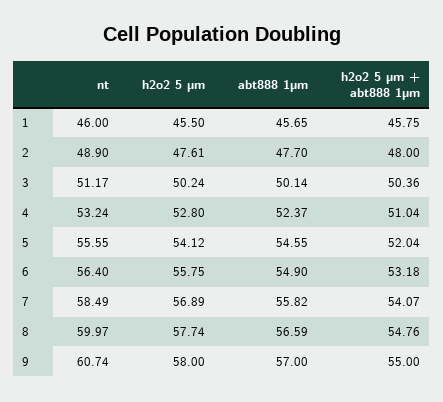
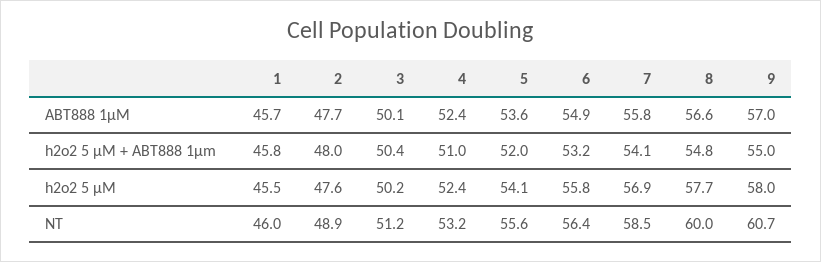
  {
    "nt": {
      "1": 46,
      "2": 48.9,
      "3": 51.17,
      "4": 53.24,
      "5": 55.55,
      "6": 56.4,
      "7": 58.49,
      "8": 59.97,
      "9": 60.74
    },
    "h2o2 5 µm": {
      "1": 45.5,
      "2": 47.61,
      "3": 50.24,
-     "4": 52.8,
+     "4": 52.4,
      "5": 54.12,
      "6": 55.75,
      "7": 56.89,
      "8": 57.74,
      "9": 58
    },
    "abt888 1µm": {
      "1": 45.65,
      "2": 47.7,
      "3": 50.14,
      "4": 52.37,
-     "5": 54.55,
+     "5": 53.6,
      "6": 54.9,
      "7": 55.82,
      "8": 56.59,
      "9": 57
    },
    "h2o2 5 µm + abt888 1µm": {
      "1": 45.75,
      "2": 48,
      "3": 50.36,
      "4": 51.04,
      "5": 52.04,
      "6": 53.18,
      "7": 54.07,
      "8": 54.76,
      "9": 55
    }
  }

